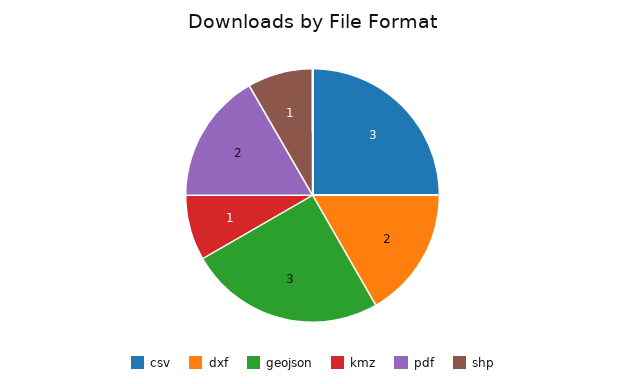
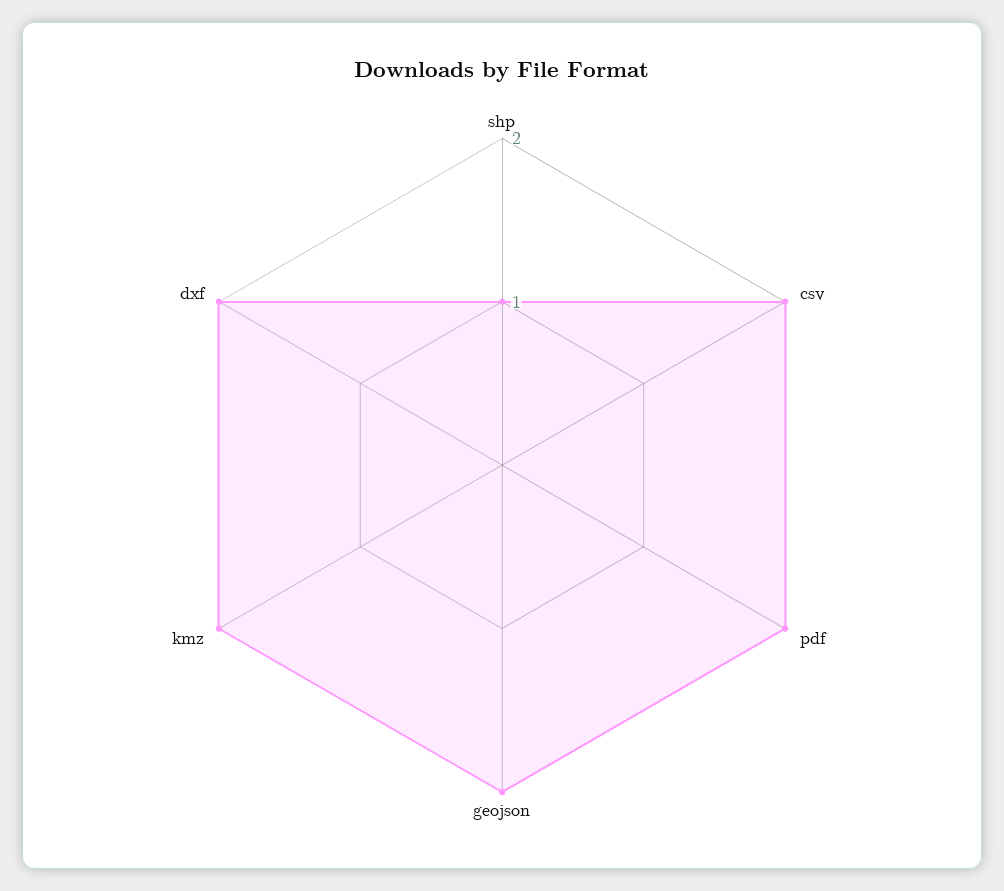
  {
-   "csv": 3,
+   "csv": 2,
    "dxf": 2,
-   "geojson": 3,
+   "geojson": 2,
-   "kmz": 1,
+   "kmz": 2,
    "pdf": 2,
    "shp": 1
  }

